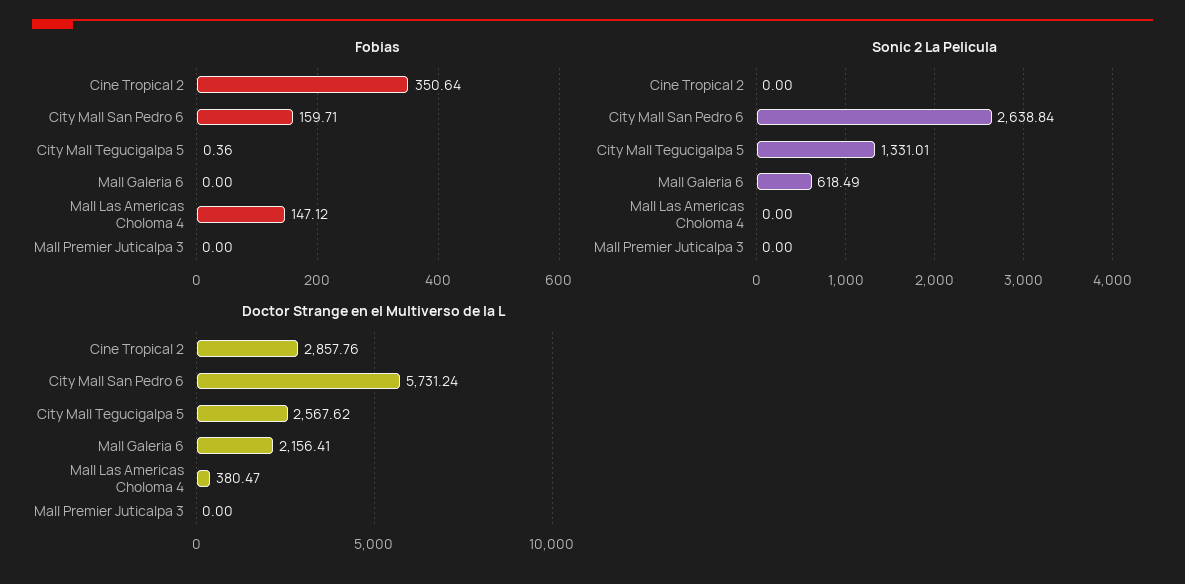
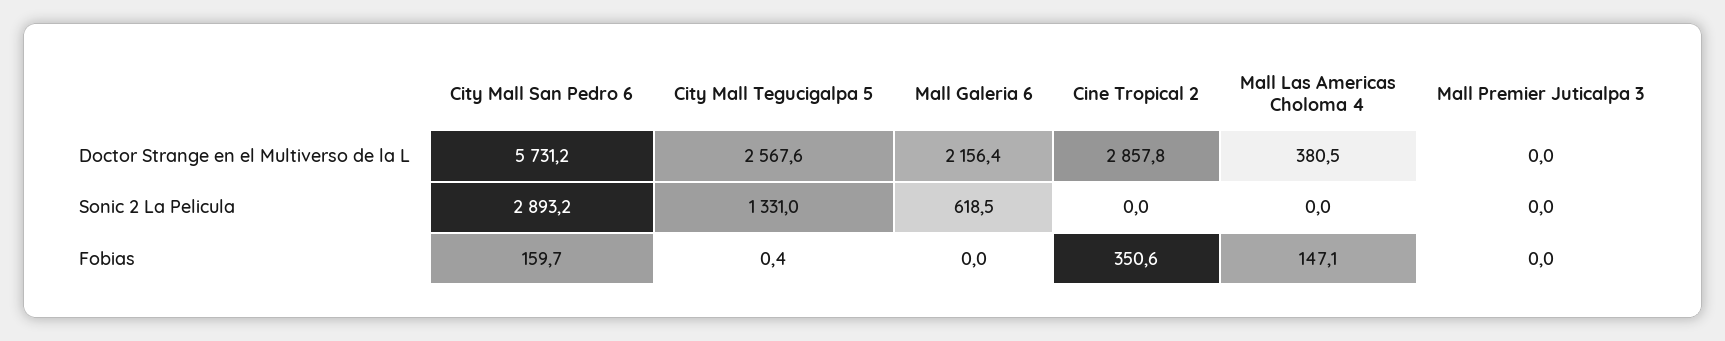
  {
    "Fobias": {
      "Cine Tropical 2": 350.64,
      "City Mall San Pedro 6": 159.71,
      "City Mall Tegucigalpa 5": 0.36,
      "Mall Galeria 6": 0,
      "Mall Las Americas Choloma 4": 147.12,
      "Mall Premier Juticalpa 3": 0
    },
    "Sonic 2 La Pelicula": {
      "Cine Tropical 2": 0,
-     "City Mall San Pedro 6": 2638.84,
+     "City Mall San Pedro 6": 2893.2,
      "City Mall Tegucigalpa 5": 1331.01,
      "Mall Galeria 6": 618.49,
      "Mall Las Americas Choloma 4": 0,
      "Mall Premier Juticalpa 3": 0
    },
    "Doctor Strange en el Multiverso de la L": {
      "Cine Tropical 2": 2857.76,
      "City Mall San Pedro 6": 5731.24,
      "City Mall Tegucigalpa 5": 2567.62,
      "Mall Galeria 6": 2156.41,
      "Mall Las Americas Choloma 4": 380.47,
      "Mall Premier Juticalpa 3": 0
    }
  }

